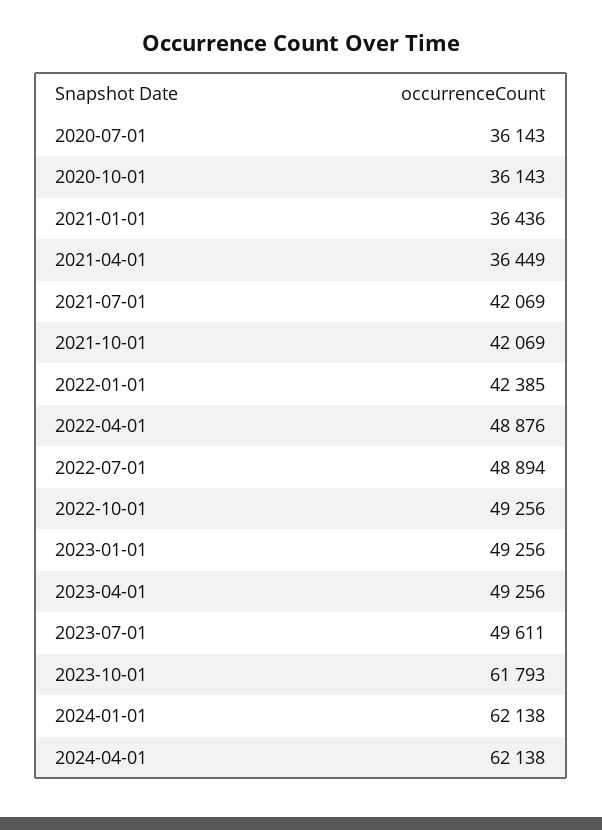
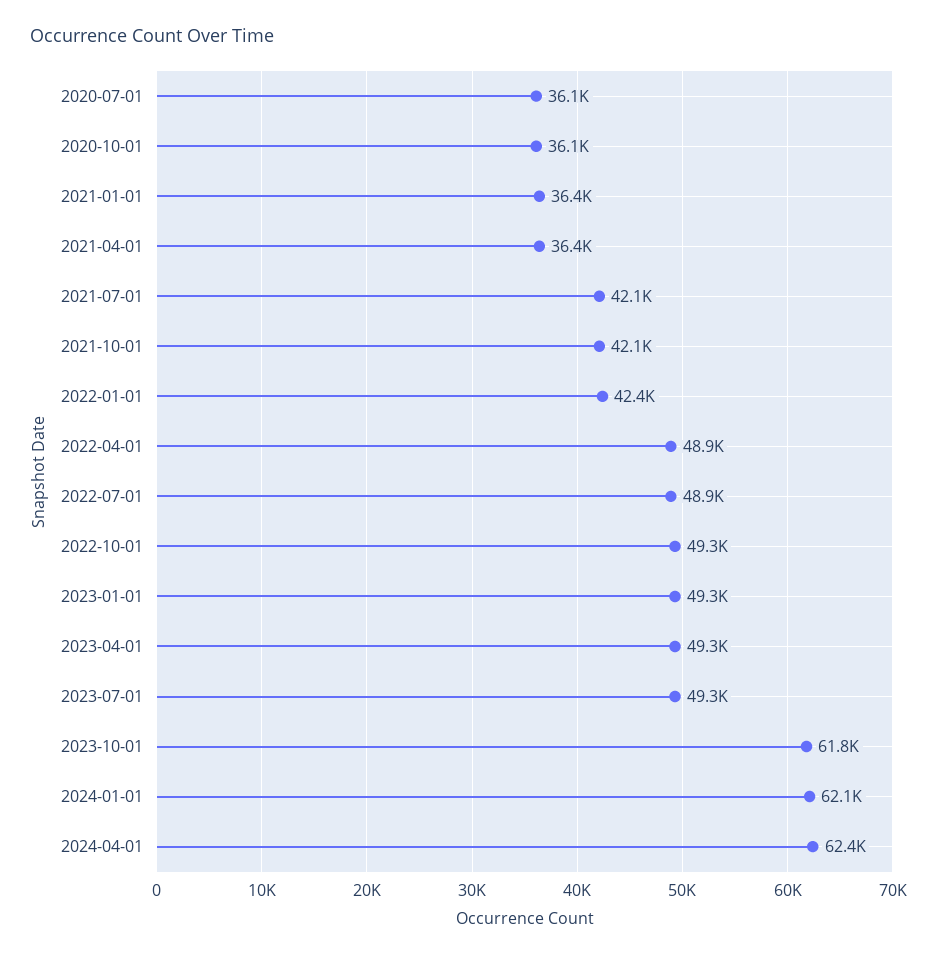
  {
    "2020-07-01": 36143,
    "2020-10-01": 36143,
    "2021-01-01": 36436,
    "2021-04-01": 36449,
    "2021-07-01": 42069,
    "2021-10-01": 42069,
    "2022-01-01": 42385,
    "2022-04-01": 48876,
    "2022-07-01": 48894,
    "2022-10-01": 49256,
    "2023-01-01": 49256,
    "2023-04-01": 49256,
-   "2023-07-01": 49611,
+   "2023-07-01": 49300,
    "2023-10-01": 61793,
    "2024-01-01": 62138,
-   "2024-04-01": 62138
+   "2024-04-01": 62400
  }

